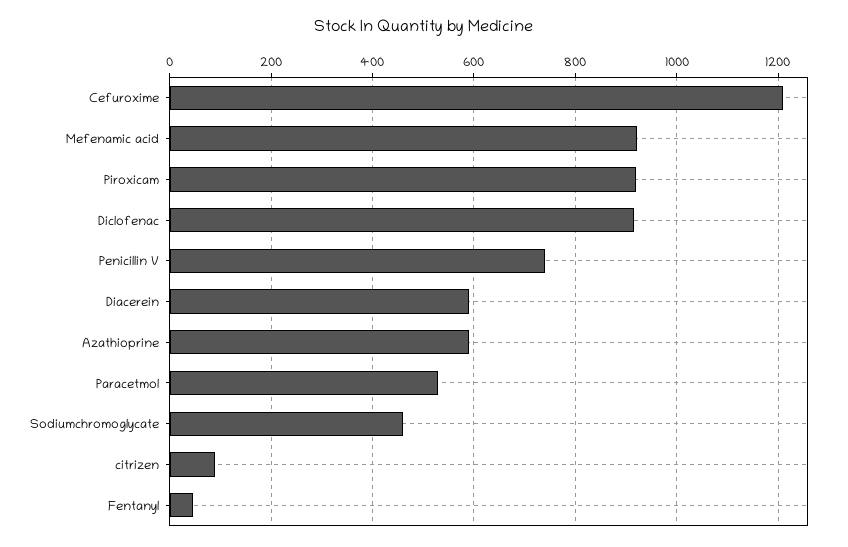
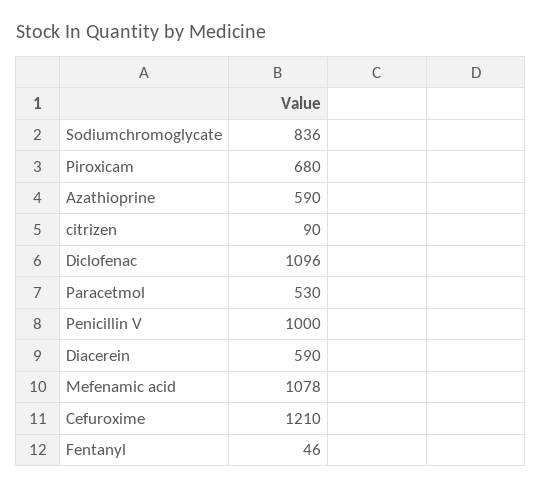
  {
    "Cefuroxime": 1210,
-   "Mefenamic acid": 920,
+   "Mefenamic acid": 1078,
-   "Piroxicam": 920,
+   "Piroxicam": 680,
-   "Diclofenac": 920,
+   "Diclofenac": 1096,
-   "Penicillin V": 740,
+   "Penicillin V": 1000,
    "Diacerein": 590,
    "Azathioprine": 590,
    "Paracetmol": 530,
-   "Sodiumchromoglycate": 460,
+   "Sodiumchromoglycate": 836,
    "citrizen": 90,
    "Fentanyl": 46
  }

